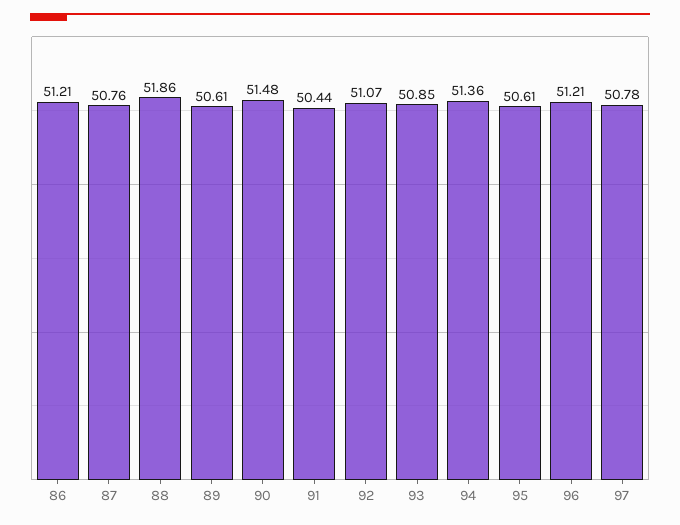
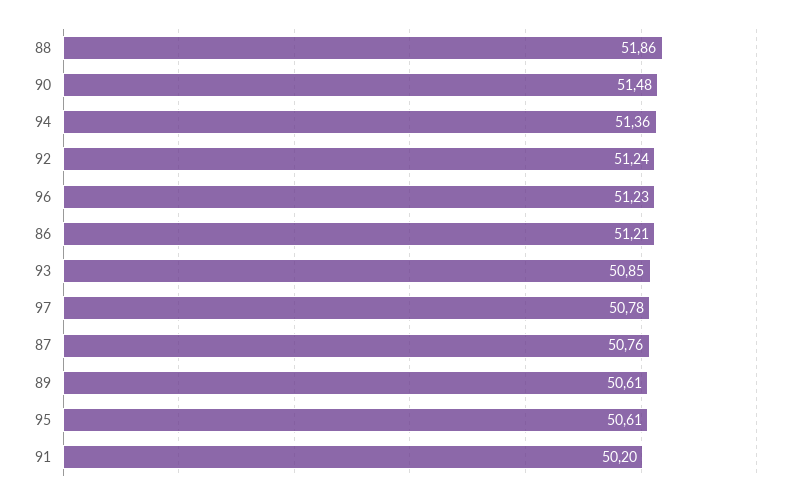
  {
    "86": 51.21,
    "87": 50.76,
    "88": 51.86,
    "89": 50.61,
    "90": 51.48,
-   "91": 50.44,
+   "91": 50.2,
-   "92": 51.07,
+   "92": 51.24,
    "93": 50.85,
    "94": 51.36,
    "95": 50.61,
-   "96": 51.21,
+   "96": 51.23,
    "97": 50.78
  }

